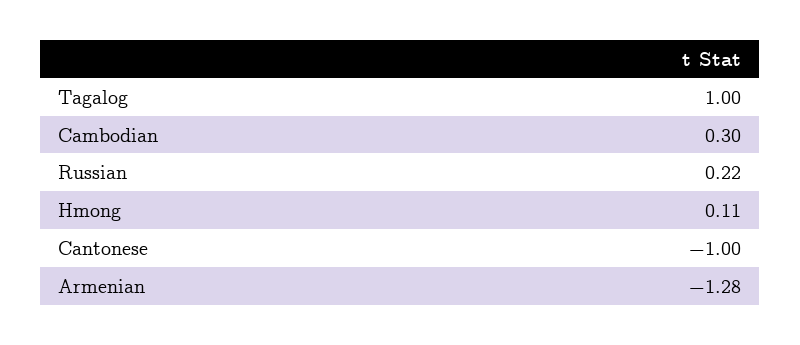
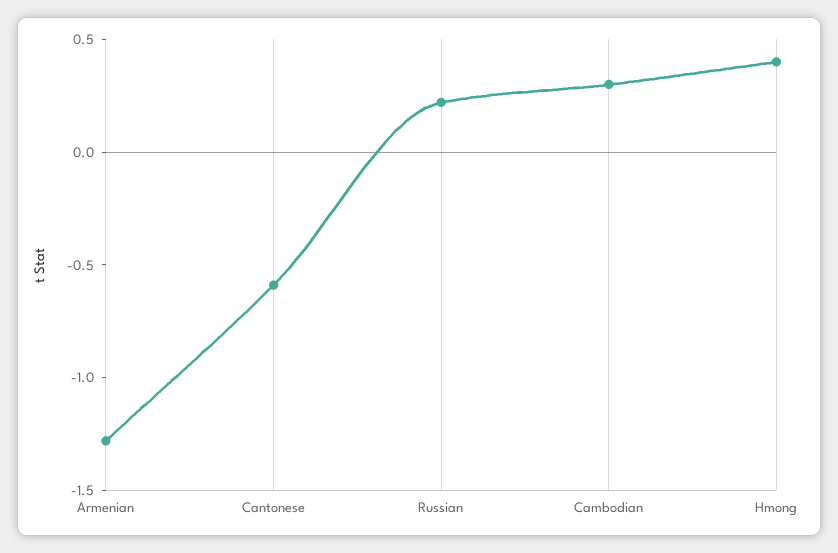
  {
-   "Tagalog": 1,
    "Cambodian": 0.3,
    "Russian": 0.22,
-   "Hmong": 0.11,
+   "Hmong": 0.4,
-   "Cantonese": -1,
+   "Cantonese": -0.6,
    "Armenian": -1.28
  }

